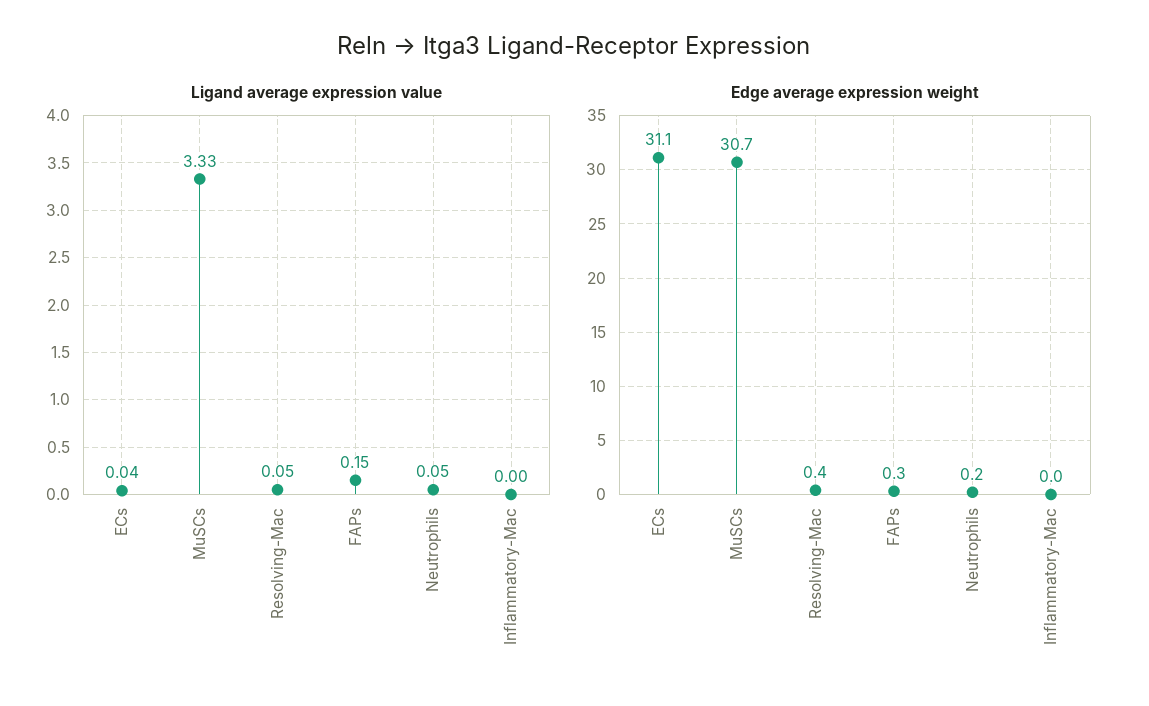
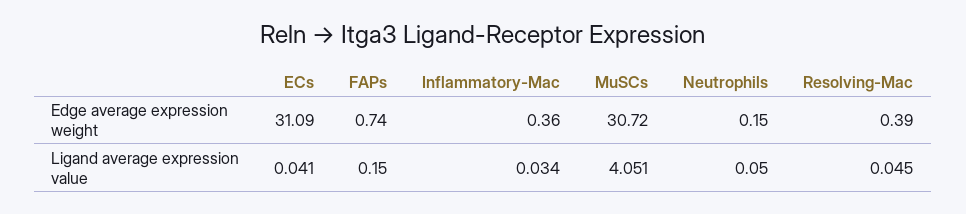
  {
    "Ligand average expression value": {
      "ECs": 0.041,
-     "MuSCs": 3.33,
+     "MuSCs": 4.051,
      "Resolving-Mac": 0.045,
      "FAPs": 0.15,
      "Neutrophils": 0.05,
-     "Inflammatory-Mac": 0
+     "Inflammatory-Mac": 0.034
    },
    "Edge average expression weight": {
      "ECs": 31.09,
      "MuSCs": 30.72,
      "Resolving-Mac": 0.39,
-     "FAPs": 0.3,
+     "FAPs": 0.74,
      "Neutrophils": 0.15,
-     "Inflammatory-Mac": 0
+     "Inflammatory-Mac": 0.36
    }
  }

